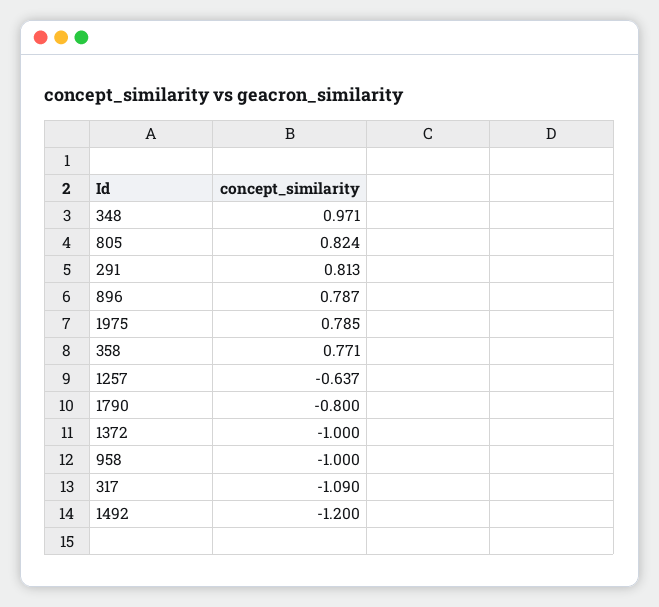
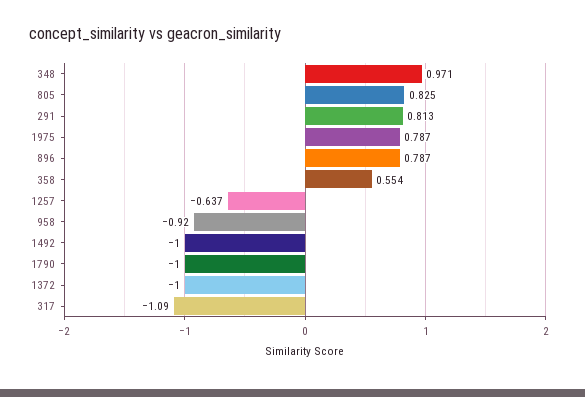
  {
    "348": 0.971,
-   "805": 0.824,
+   "805": 0.825,
    "291": 0.813,
    "896": 0.787,
-   "1975": 0.785,
+   "1975": 0.787,
-   "358": 0.771,
+   "358": 0.554,
    "1257": -0.637,
-   "1790": -0.8,
+   "1790": -1,
    "1372": -1,
-   "958": -1,
+   "958": -0.92,
    "317": -1.09,
-   "1492": -1.2
+   "1492": -1
  }

